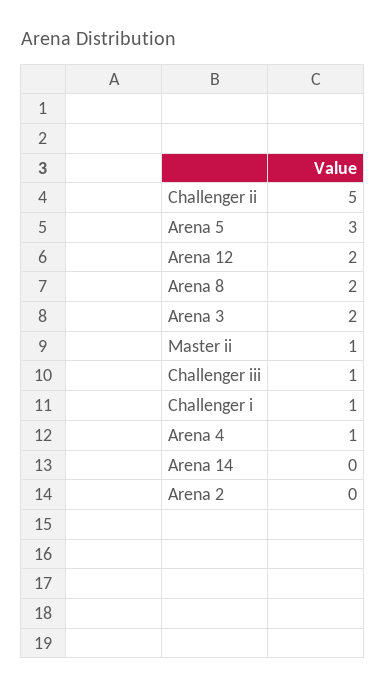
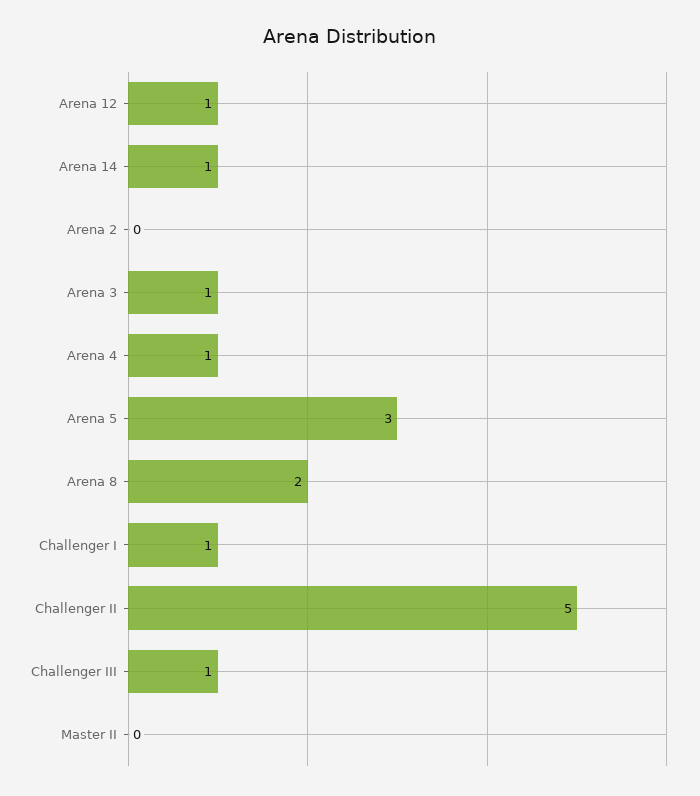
  {
    "Challenger ii": 5,
    "Arena 5": 3,
-   "Arena 12": 2,
+   "Arena 12": 1,
    "Arena 8": 2,
-   "Arena 3": 2,
+   "Arena 3": 1,
-   "Master ii": 1,
+   "Master ii": 0,
    "Challenger iii": 1,
    "Challenger i": 1,
    "Arena 4": 1,
-   "Arena 14": 0,
+   "Arena 14": 1,
    "Arena 2": 0
  }

